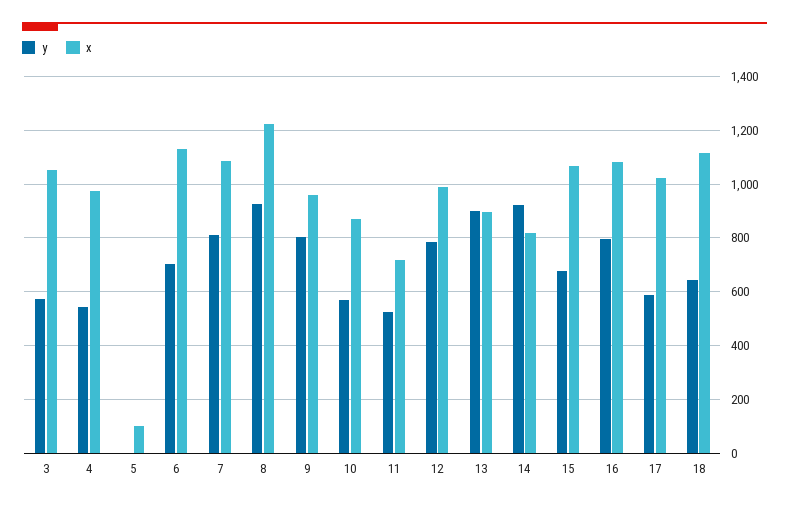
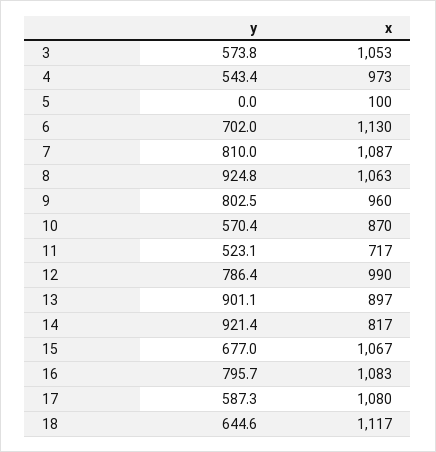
  {
    "y": {
      "3": 573.8,
      "4": 543.4,
      "5": 0,
      "6": 702,
      "7": 810,
      "8": 924.8,
      "9": 802.5,
      "10": 570.4,
      "11": 523.1,
      "12": 786.4,
      "13": 901.1,
      "14": 921.4,
      "15": 677,
      "16": 795.7,
      "17": 587.3,
      "18": 644.6
    },
    "x": {
      "3": 1053,
      "4": 973,
      "5": 100,
      "6": 1130,
      "7": 1087,
-     "8": 1225,
+     "8": 1063,
      "9": 960,
      "10": 870,
      "11": 717,
      "12": 990,
      "13": 897,
      "14": 817,
      "15": 1067,
      "16": 1083,
-     "17": 1025,
+     "17": 1080,
      "18": 1117
    }
  }

